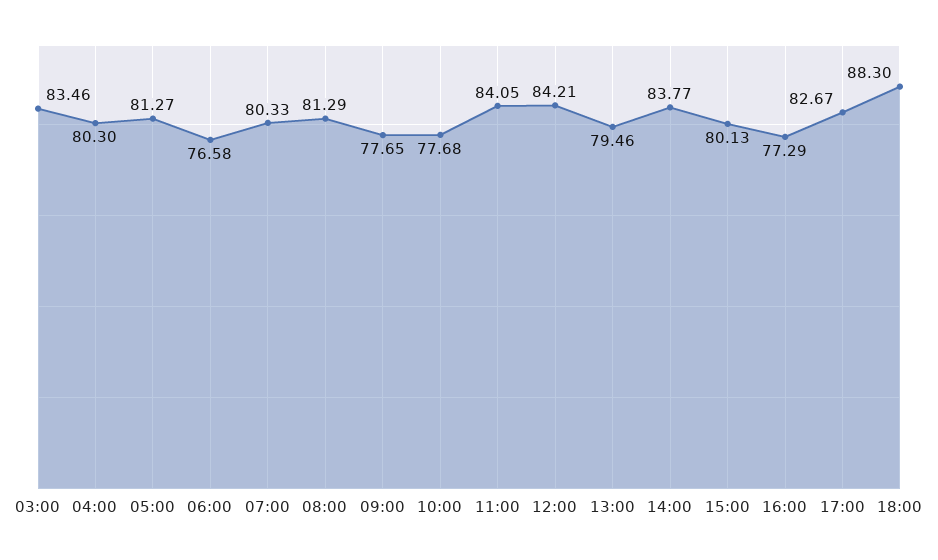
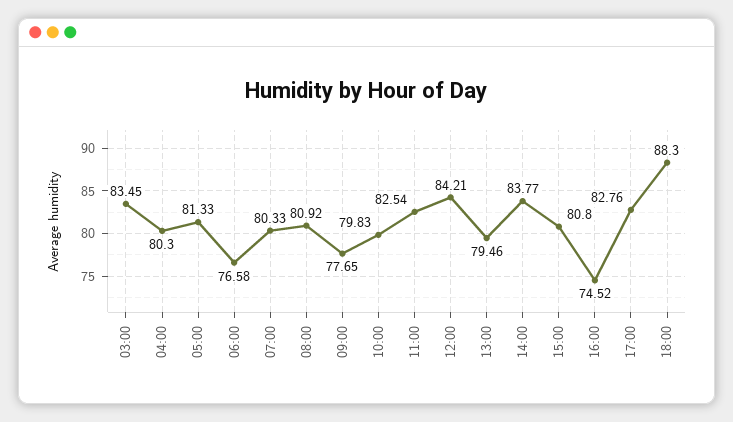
  {
-   "03:00": 83.46,
+   "03:00": 83.45,
    "04:00": 80.3,
-   "05:00": 81.27,
+   "05:00": 81.33,
    "06:00": 76.58,
    "07:00": 80.33,
-   "08:00": 81.29,
+   "08:00": 80.92,
    "09:00": 77.65,
-   "10:00": 77.68,
+   "10:00": 79.83,
-   "11:00": 84.05,
+   "11:00": 82.54,
    "12:00": 84.21,
    "13:00": 79.46,
    "14:00": 83.77,
-   "15:00": 80.13,
+   "15:00": 80.8,
-   "16:00": 77.29,
+   "16:00": 74.52,
-   "17:00": 82.67,
+   "17:00": 82.76,
    "18:00": 88.3
  }

